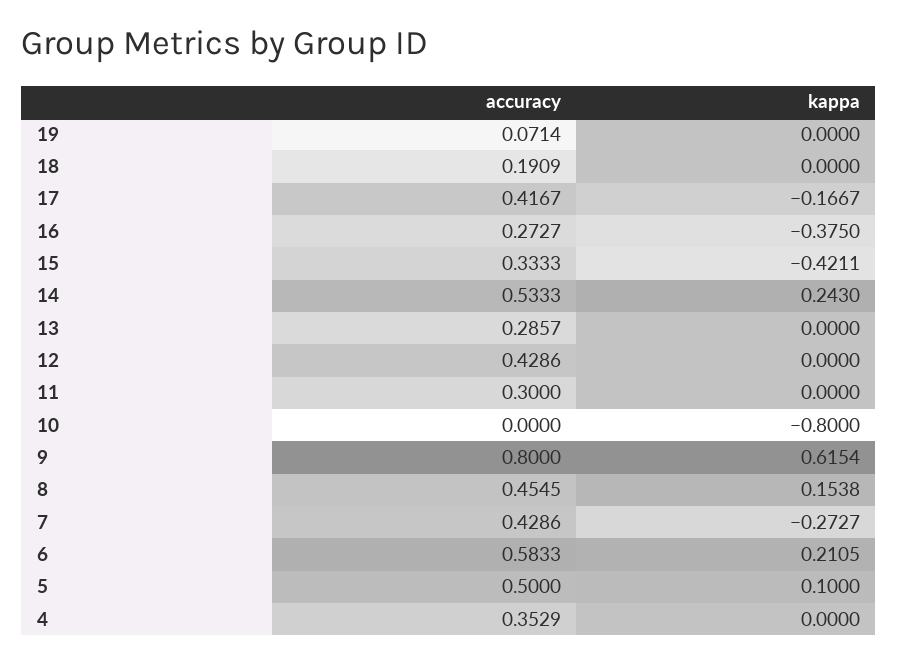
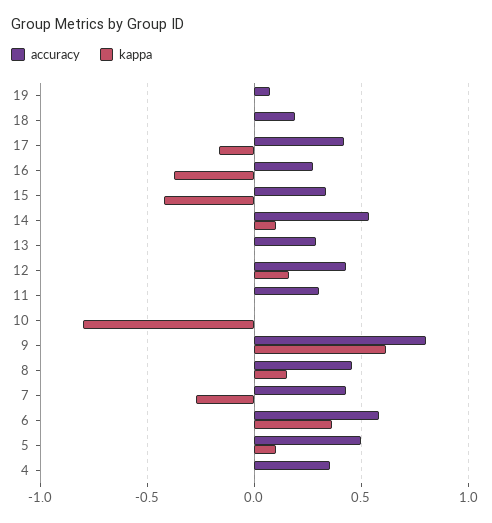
  {
    "accuracy": {
      "19": 0.0714,
      "18": 0.1909,
      "17": 0.4167,
      "16": 0.2727,
      "15": 0.3333,
      "14": 0.5333,
      "13": 0.2857,
      "12": 0.4286,
      "11": 0.3,
      "10": 0,
      "9": 0.8,
      "8": 0.4545,
      "7": 0.4286,
      "6": 0.5833,
      "5": 0.5,
      "4": 0.3529
    },
    "kappa": {
      "19": 0,
      "18": 0,
      "17": -0.1667,
      "16": -0.375,
      "15": -0.4211,
-     "14": 0.243,
+     "14": 0.1,
      "13": 0,
-     "12": 0,
+     "12": 0.15,
      "11": 0,
      "10": -0.8,
      "9": 0.6154,
      "8": 0.1538,
      "7": -0.2727,
-     "6": 0.2105,
+     "6": 0.35,
      "5": 0.1,
      "4": 0
    }
  }

